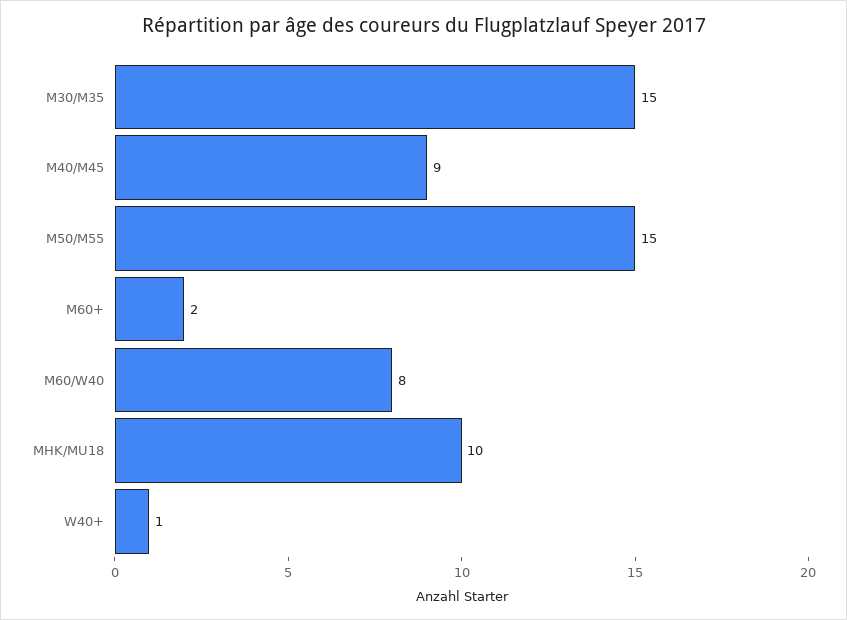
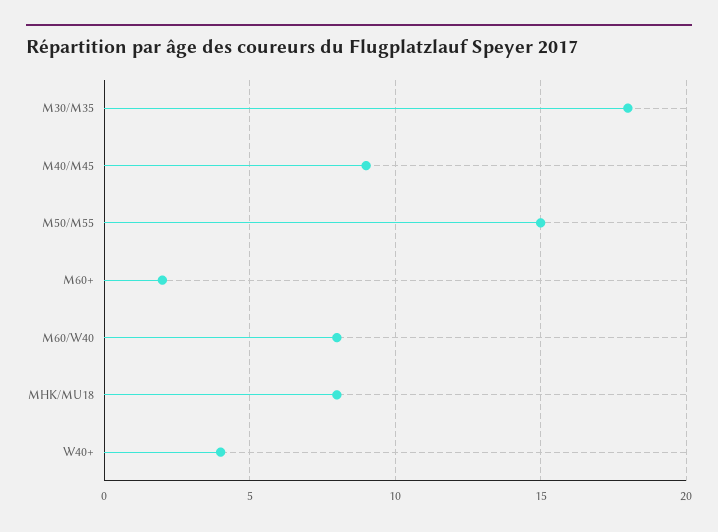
  {
-   "M30/M35": 15,
+   "M30/M35": 18,
    "M40/M45": 9,
    "M50/M55": 15,
    "M60+": 2,
    "M60/W40": 8,
-   "MHK/MU18": 10,
+   "MHK/MU18": 8,
-   "W40+": 1
+   "W40+": 4
  }

